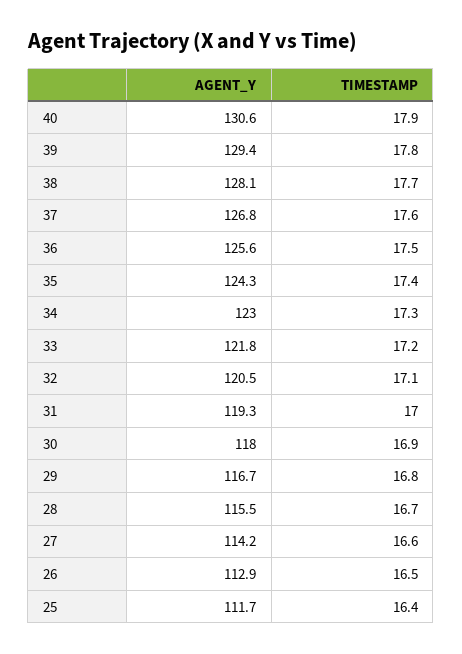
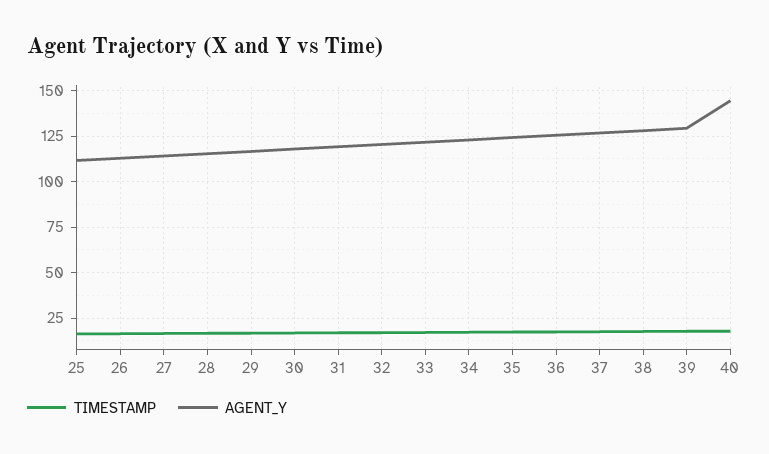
  {
    "AGENT_Y": {
-     "40": 130.6,
+     "40": 145,
      "39": 129.4,
      "38": 128.1,
      "37": 126.8,
      "36": 125.6,
      "35": 124.3,
      "34": 123,
      "33": 121.8,
      "32": 120.5,
      "31": 119.3,
      "30": 118,
      "29": 116.7,
      "28": 115.5,
      "27": 114.2,
      "26": 112.9,
      "25": 111.7
    },
    "TIMESTAMP": {
      "40": 17.9,
      "39": 17.8,
      "38": 17.7,
      "37": 17.6,
      "36": 17.5,
      "35": 17.4,
      "34": 17.3,
      "33": 17.2,
      "32": 17.1,
      "31": 17,
      "30": 16.9,
      "29": 16.8,
      "28": 16.7,
      "27": 16.6,
      "26": 16.5,
      "25": 16.4
    }
  }

